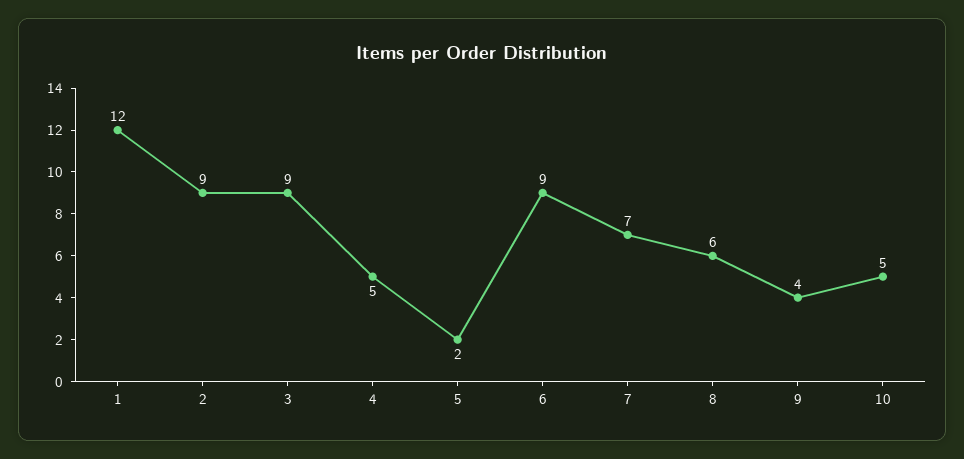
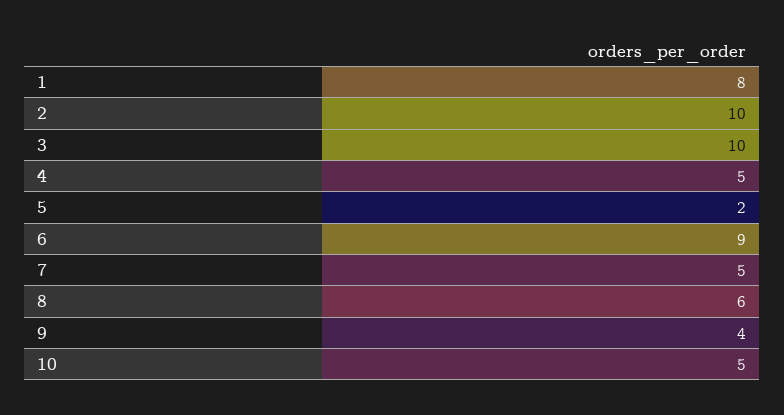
  {
-   "1": 12,
+   "1": 8,
-   "2": 9,
+   "2": 10,
-   "3": 9,
+   "3": 10,
    "4": 5,
    "5": 2,
    "6": 9,
-   "7": 7,
+   "7": 5,
    "8": 6,
    "9": 4,
    "10": 5
  }

